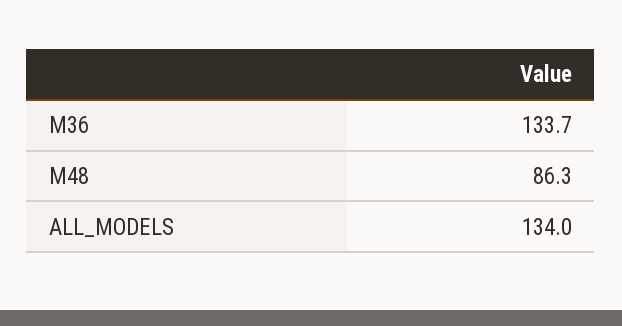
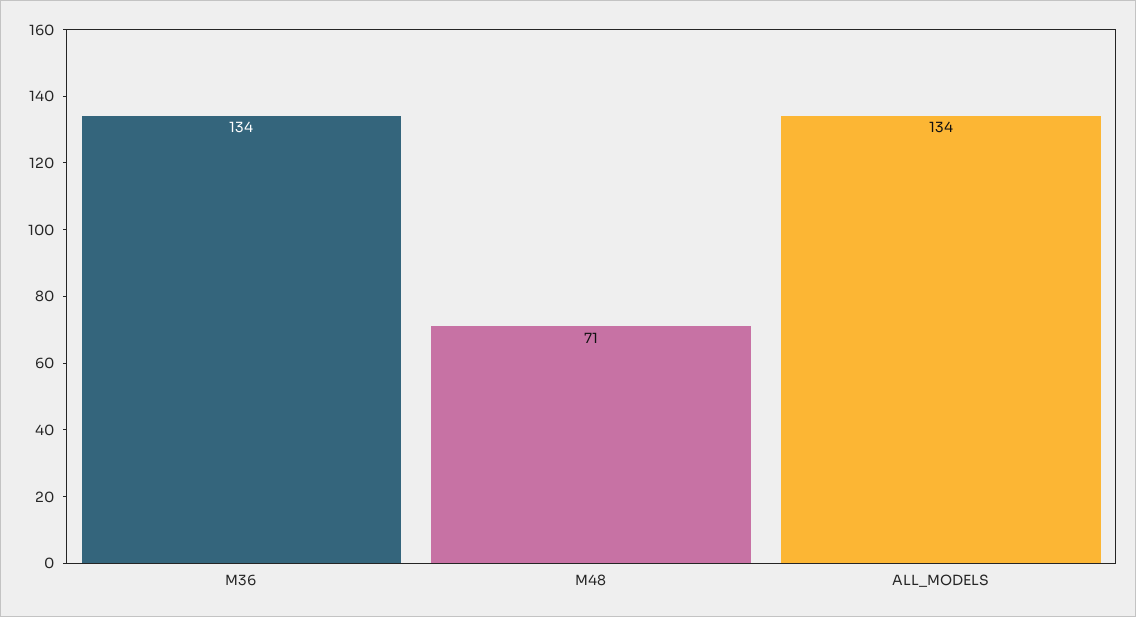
  {
    "M36": 133.7,
-   "M48": 86.3,
+   "M48": 71,
    "ALL_MODELS": 134
  }

